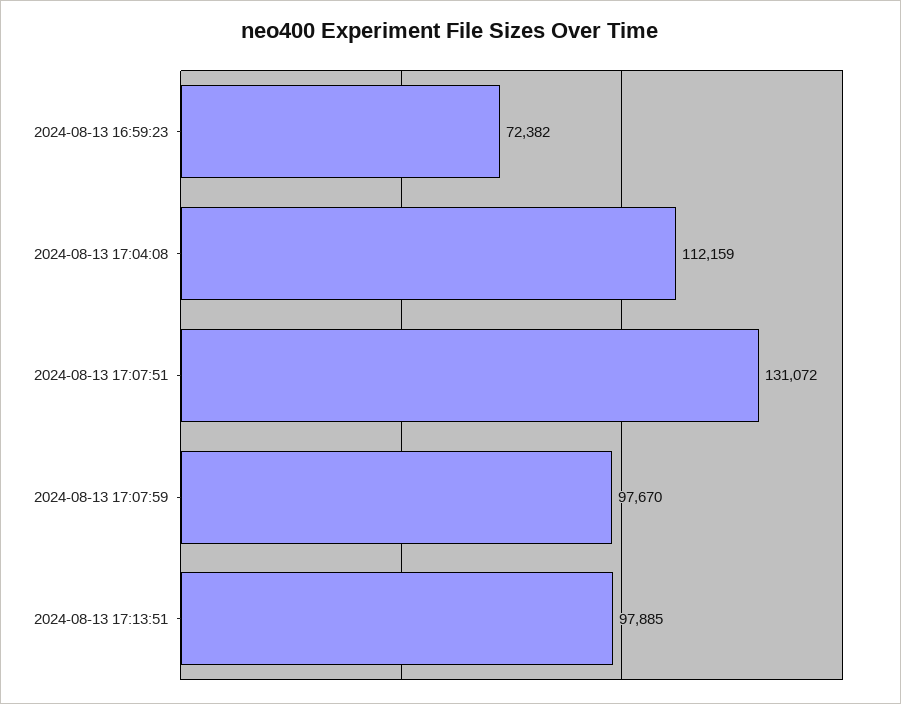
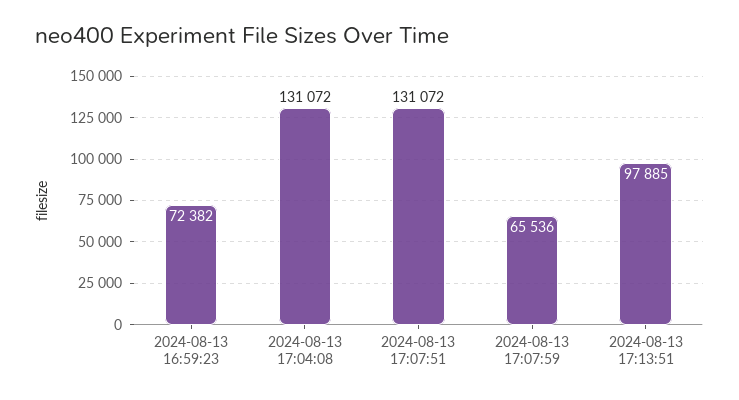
  {
    "2024-08-13 16:59:23": 72382,
-   "2024-08-13 17:04:08": 112159,
+   "2024-08-13 17:04:08": 131072,
    "2024-08-13 17:07:51": 131072,
-   "2024-08-13 17:07:59": 97670,
+   "2024-08-13 17:07:59": 65536,
    "2024-08-13 17:13:51": 97885
  }

